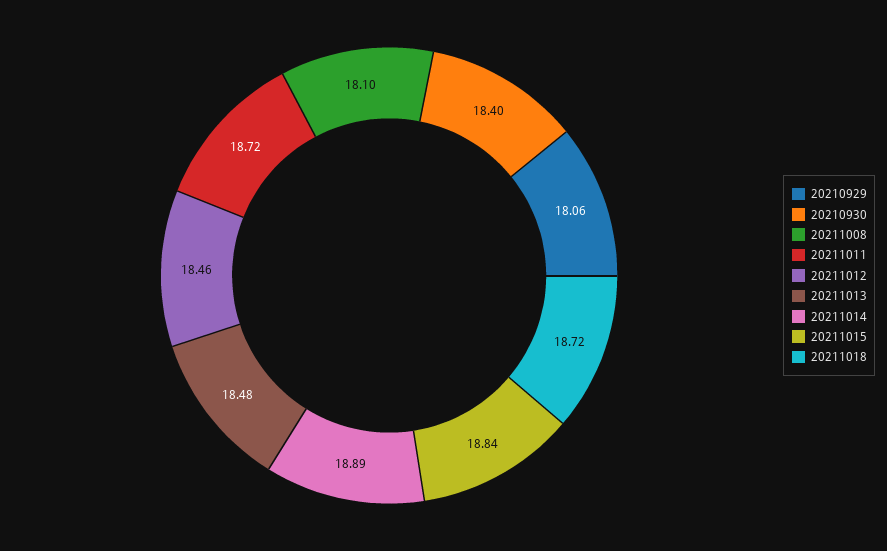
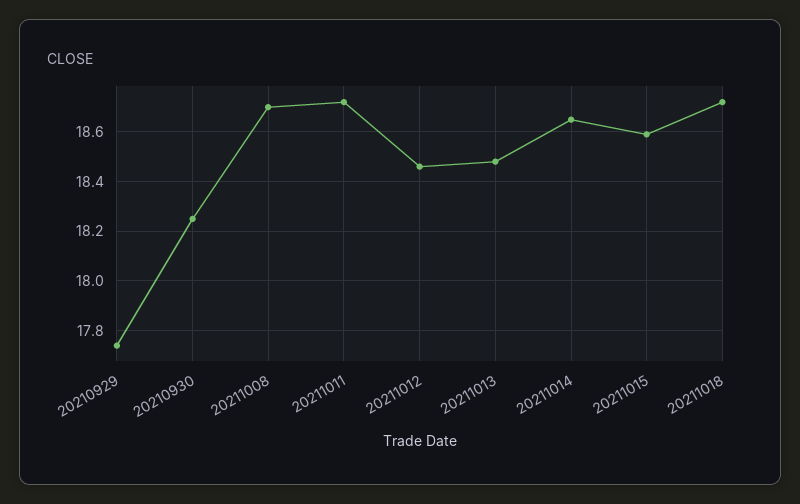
  {
-   "20210929": 18.06,
+   "20210929": 17.75,
-   "20210930": 18.4,
+   "20210930": 18.25,
-   "20211008": 18.1,
+   "20211008": 18.7,
    "20211011": 18.72,
    "20211012": 18.46,
    "20211013": 18.48,
-   "20211014": 18.89,
+   "20211014": 18.65,
-   "20211015": 18.84,
+   "20211015": 18.6,
    "20211018": 18.72
  }

